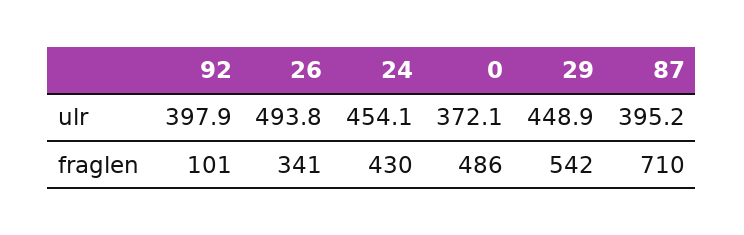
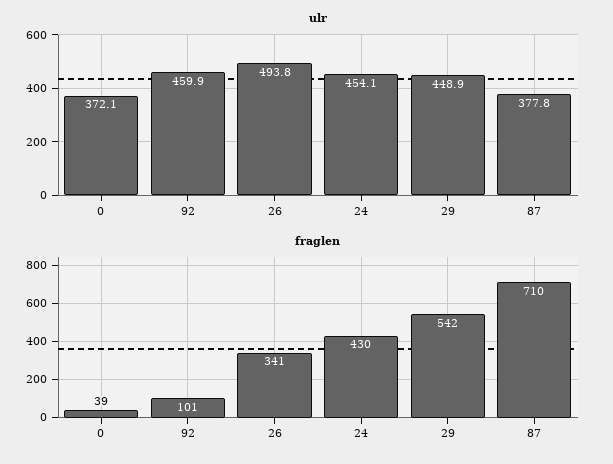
  {
    "ulr": {
-     "92": 397.9,
+     "92": 459.9,
      "26": 493.8,
      "24": 454.1,
      "0": 372.1,
      "29": 448.9,
-     "87": 395.2
+     "87": 377.8
    },
    "fraglen": {
      "92": 101,
      "26": 341,
      "24": 430,
-     "0": 486,
+     "0": 39,
      "29": 542,
      "87": 710
    }
  }

